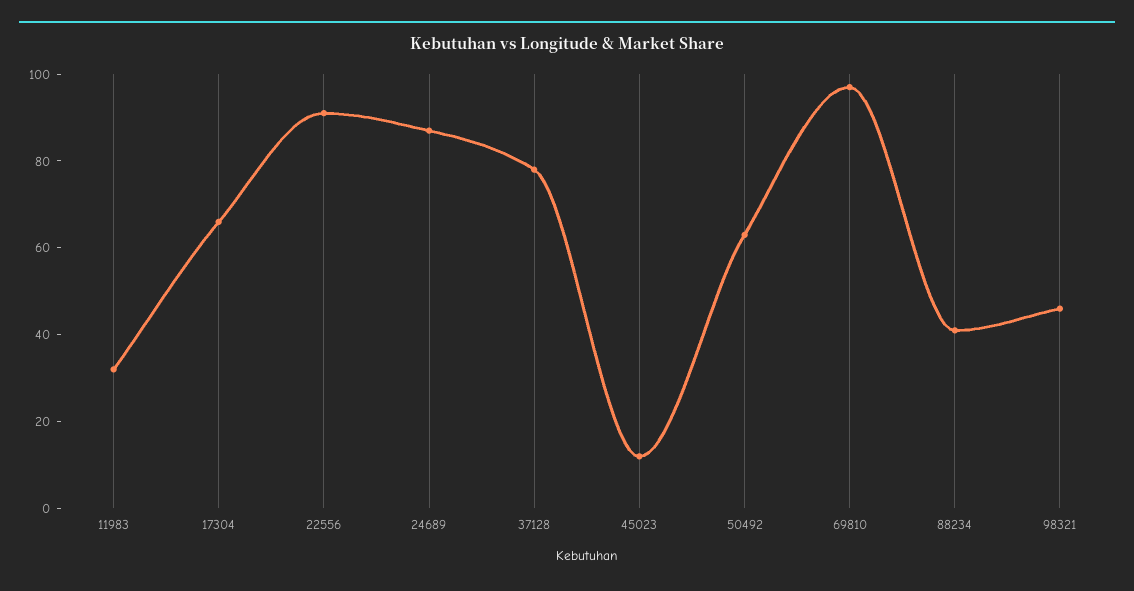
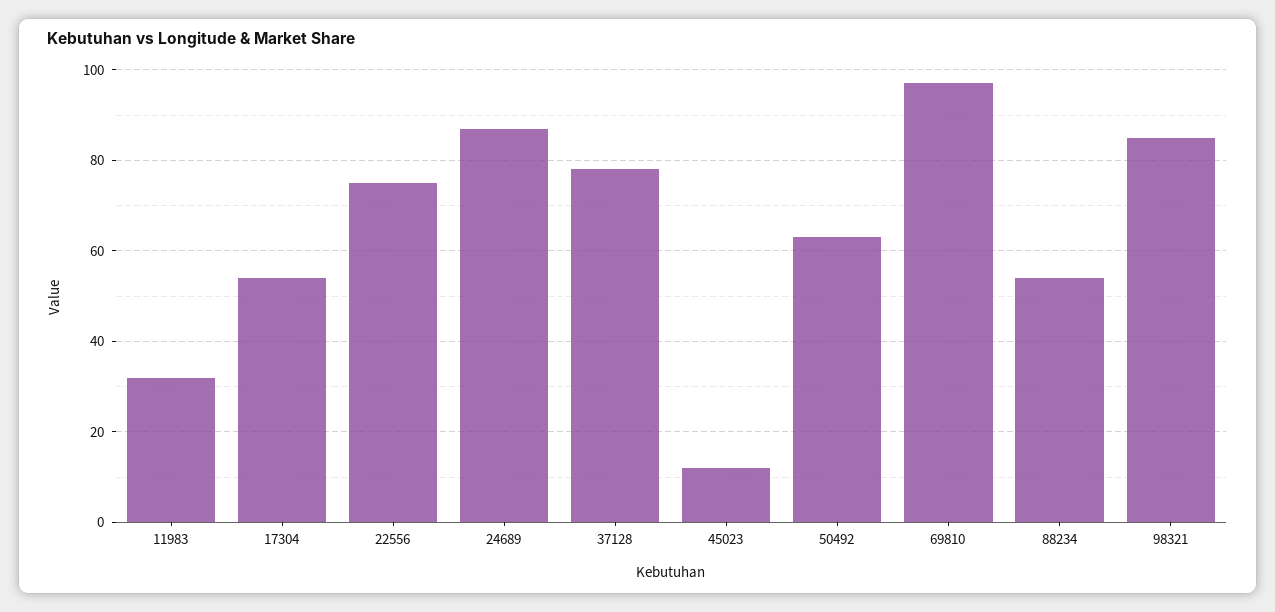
  {
    "11983": 30,
-   "17304": 65,
+   "17304": 55,
-   "22556": 90,
+   "22556": 75,
    "24689": 85,
    "37128": 80,
    "45023": 10,
    "50492": 65,
    "69810": 95,
-   "88234": 40,
+   "88234": 55,
-   "98321": 45
+   "98321": 85
  }

